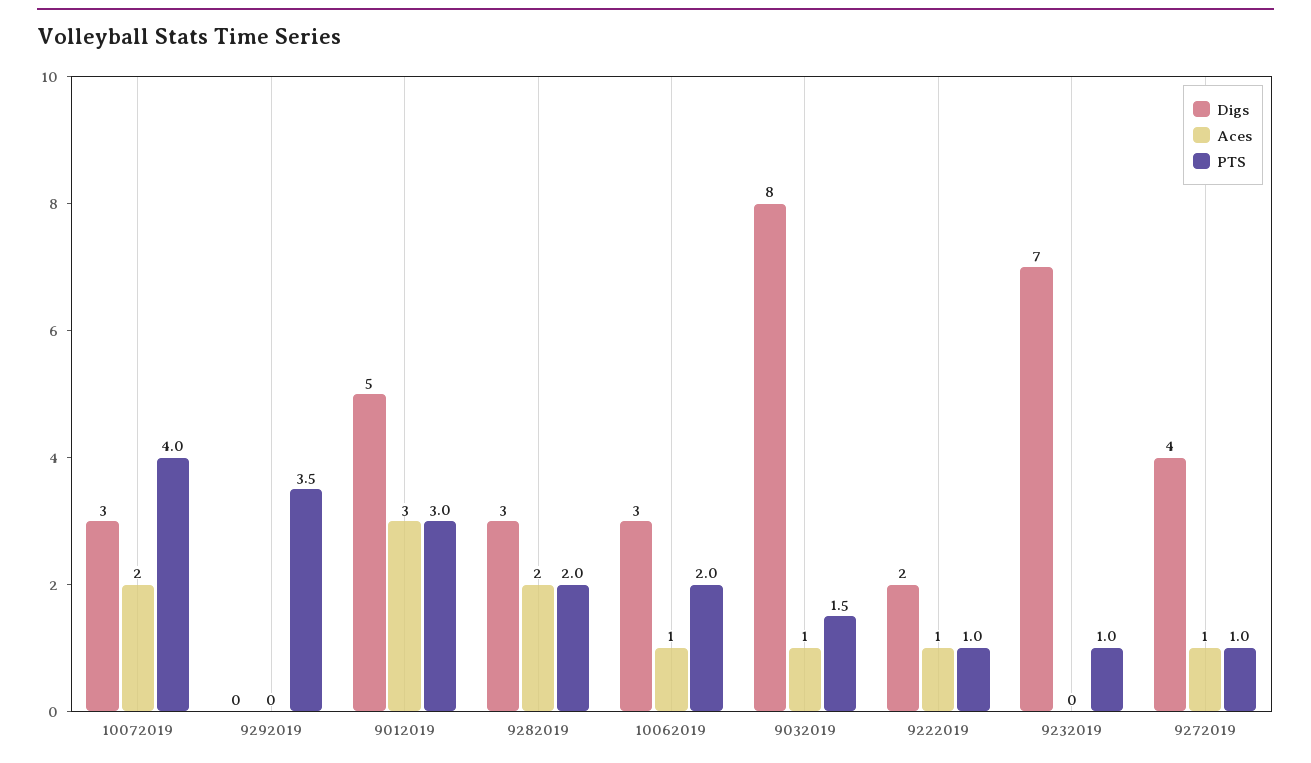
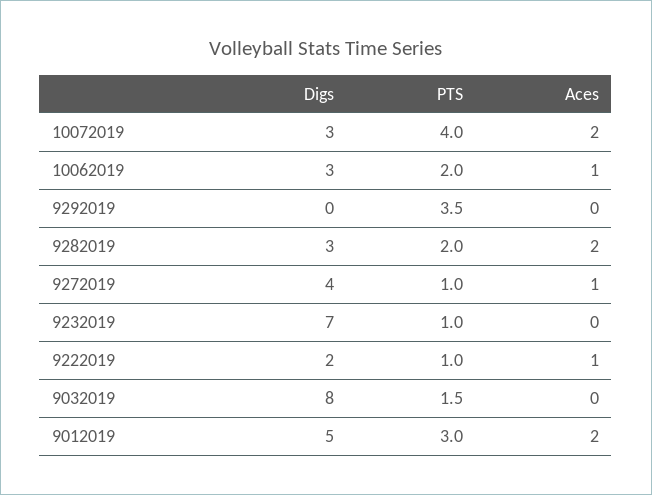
  {
    "Digs": {
      "10072019": 3,
      "9292019": 0,
      "9012019": 5,
      "9282019": 3,
      "10062019": 3,
      "9032019": 8,
      "9222019": 2,
      "9232019": 7,
      "9272019": 4
    },
    "Aces": {
      "10072019": 2,
      "9292019": 0,
-     "9012019": 3,
+     "9012019": 2,
      "9282019": 2,
      "10062019": 1,
-     "9032019": 1,
+     "9032019": 0,
      "9222019": 1,
      "9232019": 0,
      "9272019": 1
    },
    "PTS": {
      "10072019": 4,
      "9292019": 3.5,
      "9012019": 3,
      "9282019": 2,
      "10062019": 2,
      "9032019": 1.5,
      "9222019": 1,
      "9232019": 1,
      "9272019": 1
    }
  }

